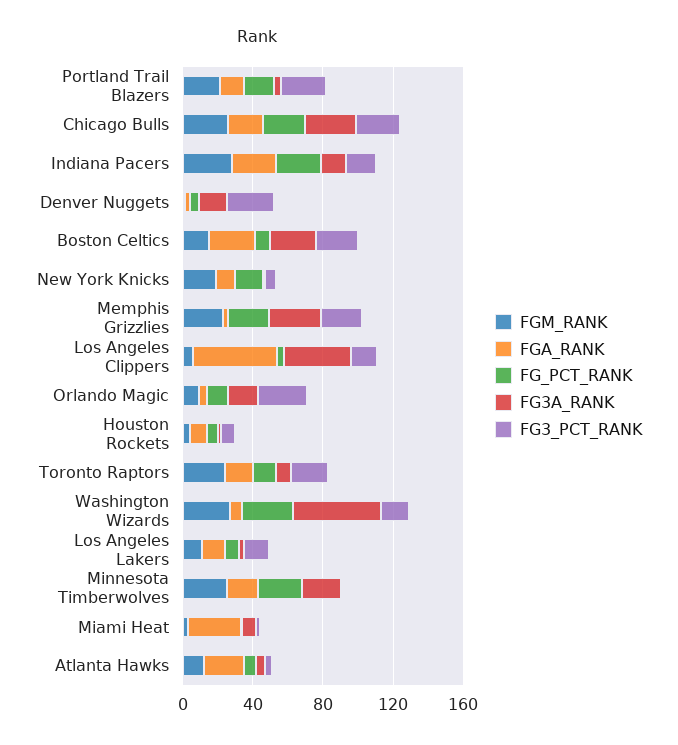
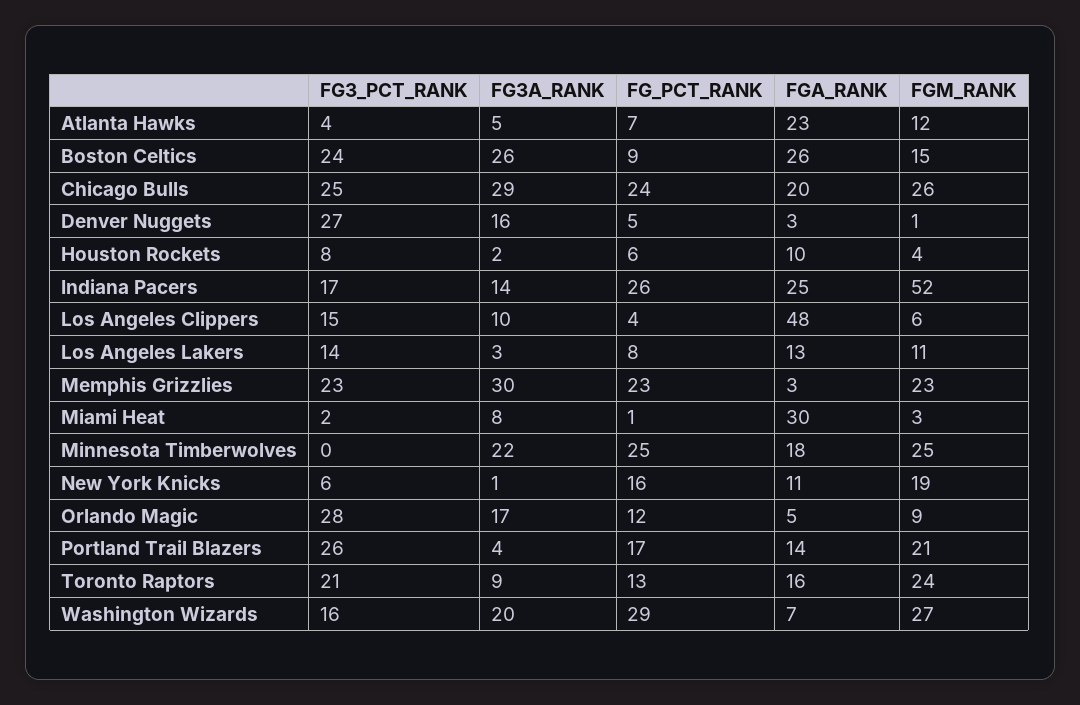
  {
    "FGM_RANK": {
      "Portland Trail Blazers": 21,
      "Chicago Bulls": 26,
-     "Indiana Pacers": 30,
+     "Indiana Pacers": 52,
      "Denver Nuggets": 1,
      "Boston Celtics": 15,
      "New York Knicks": 19,
      "Memphis Grizzlies": 23,
      "Los Angeles Clippers": 6,
      "Orlando Magic": 9,
      "Houston Rockets": 4,
      "Toronto Raptors": 24,
      "Washington Wizards": 27,
      "Los Angeles Lakers": 11,
      "Minnesota Timberwolves": 25,
      "Miami Heat": 3,
      "Atlanta Hawks": 12
    },
    "FGA_RANK": {
      "Portland Trail Blazers": 14,
      "Chicago Bulls": 20,
      "Indiana Pacers": 25,
      "Denver Nuggets": 3,
      "Boston Celtics": 26,
      "New York Knicks": 11,
      "Memphis Grizzlies": 3,
      "Los Angeles Clippers": 48,
      "Orlando Magic": 5,
      "Houston Rockets": 10,
      "Toronto Raptors": 16,
      "Washington Wizards": 7,
      "Los Angeles Lakers": 13,
      "Minnesota Timberwolves": 18,
      "Miami Heat": 30,
      "Atlanta Hawks": 23
    },
    "FG_PCT_RANK": {
      "Portland Trail Blazers": 17,
      "Chicago Bulls": 24,
      "Indiana Pacers": 26,
      "Denver Nuggets": 5,
      "Boston Celtics": 9,
      "New York Knicks": 16,
      "Memphis Grizzlies": 23,
      "Los Angeles Clippers": 4,
      "Orlando Magic": 12,
      "Houston Rockets": 6,
      "Toronto Raptors": 13,
      "Washington Wizards": 29,
      "Los Angeles Lakers": 8,
      "Minnesota Timberwolves": 25,
      "Miami Heat": 1,
      "Atlanta Hawks": 7
    },
    "FG3A_RANK": {
      "Portland Trail Blazers": 4,
      "Chicago Bulls": 29,
      "Indiana Pacers": 14,
      "Denver Nuggets": 16,
      "Boston Celtics": 26,
      "New York Knicks": 1,
      "Memphis Grizzlies": 30,
-     "Los Angeles Clippers": 40,
+     "Los Angeles Clippers": 10,
      "Orlando Magic": 17,
      "Houston Rockets": 2,
      "Toronto Raptors": 9,
-     "Washington Wizards": 50,
+     "Washington Wizards": 20,
      "Los Angeles Lakers": 3,
      "Minnesota Timberwolves": 22,
      "Miami Heat": 8,
      "Atlanta Hawks": 5
    },
    "FG3_PCT_RANK": {
      "Portland Trail Blazers": 26,
      "Chicago Bulls": 25,
      "Indiana Pacers": 17,
      "Denver Nuggets": 27,
      "Boston Celtics": 24,
      "New York Knicks": 6,
      "Memphis Grizzlies": 23,
      "Los Angeles Clippers": 15,
      "Orlando Magic": 28,
      "Houston Rockets": 8,
      "Toronto Raptors": 21,
      "Washington Wizards": 16,
      "Los Angeles Lakers": 14,
      "Minnesota Timberwolves": 0,
      "Miami Heat": 2,
      "Atlanta Hawks": 4
    }
  }

